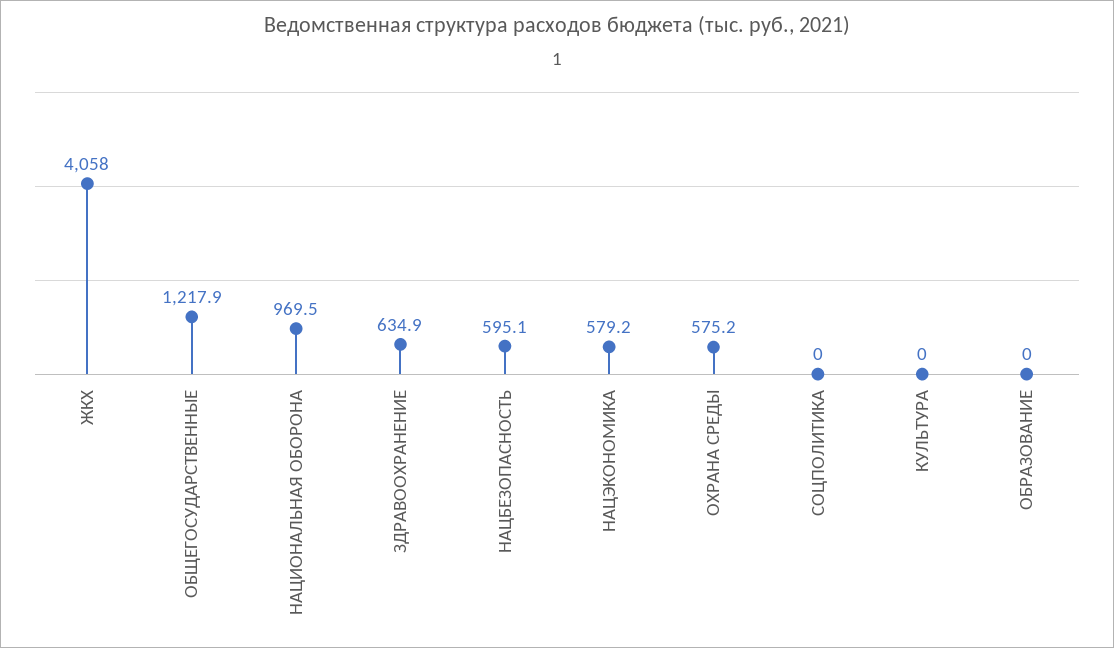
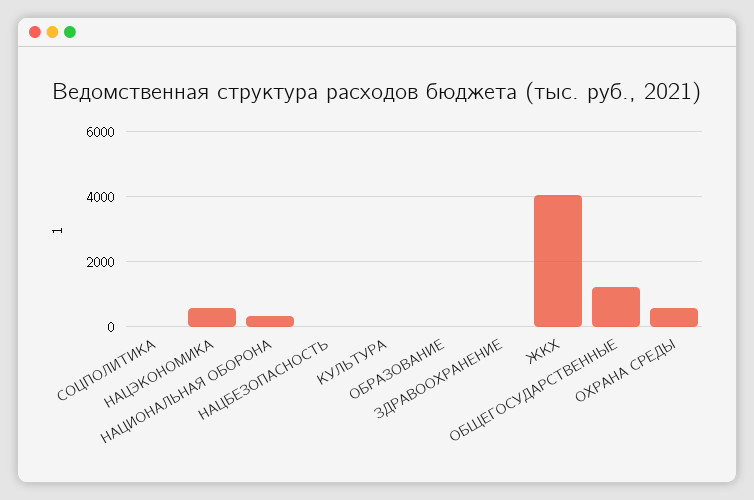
  {
    "ЖКХ": 4058,
    "ОБЩЕГОСУДАРСТВЕННЫЕ": 1217.9,
-   "НАЦИОНАЛЬНАЯ ОБОРОНА": 969.5,
+   "НАЦИОНАЛЬНАЯ ОБОРОНА": 400,
-   "ЗДРАВООХРАНЕНИЕ": 634.9,
+   "ЗДРАВООХРАНЕНИЕ": 0,
-   "НАЦБЕЗОПАСНОСТЬ": 595.1,
+   "НАЦБЕЗОПАСНОСТЬ": 0,
    "НАЦЭКОНОМИКА": 579.2,
    "ОХРАНА СРЕДЫ": 575.2,
    "СОЦПОЛИТИКА": 0,
    "КУЛЬТУРА": 0,
    "ОБРАЗОВАНИЕ": 0
  }

